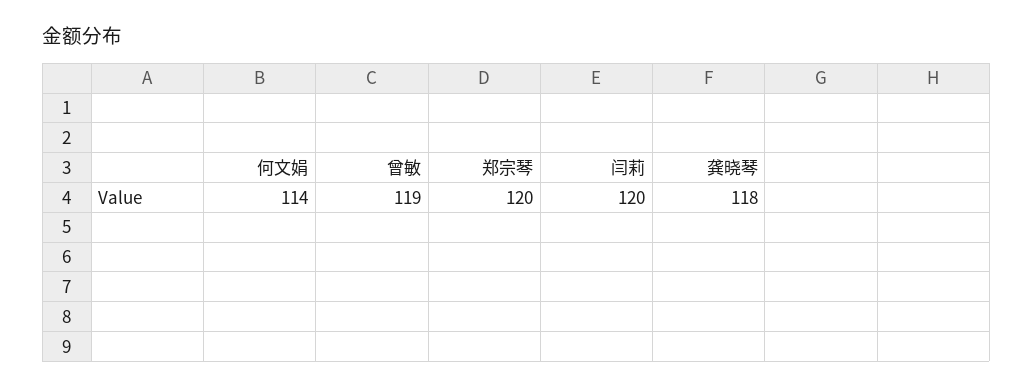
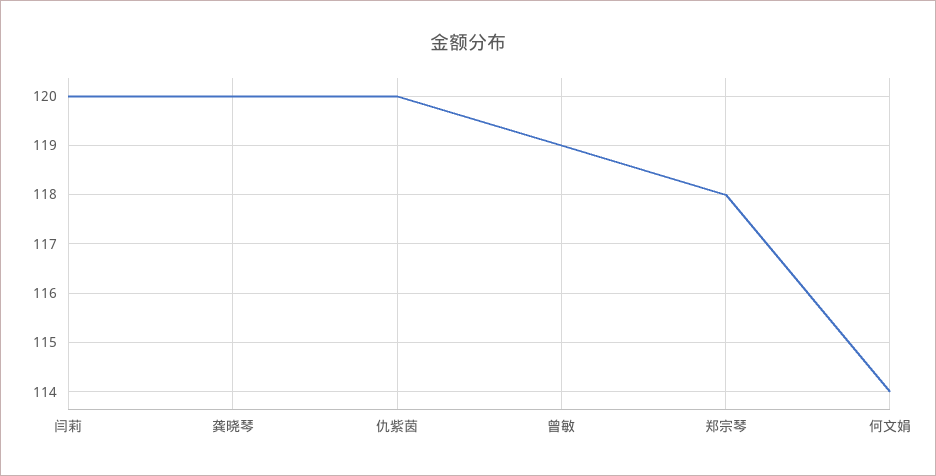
  {
    "何文娟": 114,
    "曾敏": 119,
-   "郑宗琴": 120,
+   "郑宗琴": 118,
    "闫莉": 120,
-   "龚晓琴": 118
+   "龚晓琴": 120,
+   "仇紫茵": 120
  }

